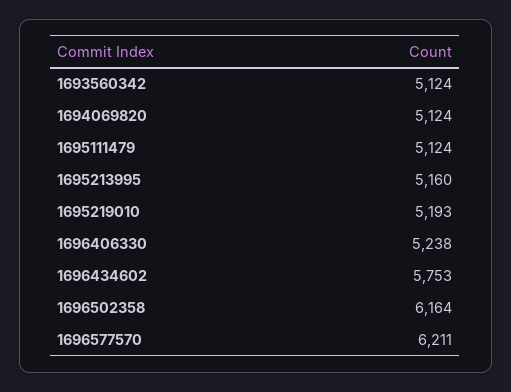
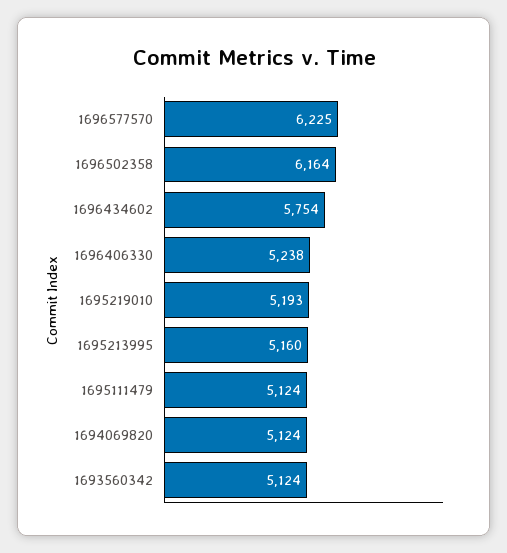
  {
    "1693560342": 5124,
    "1694069820": 5124,
    "1695111479": 5124,
    "1695213995": 5160,
    "1695219010": 5193,
    "1696406330": 5238,
-   "1696434602": 5753,
+   "1696434602": 5754,
    "1696502358": 6164,
-   "1696577570": 6211
+   "1696577570": 6225
  }

